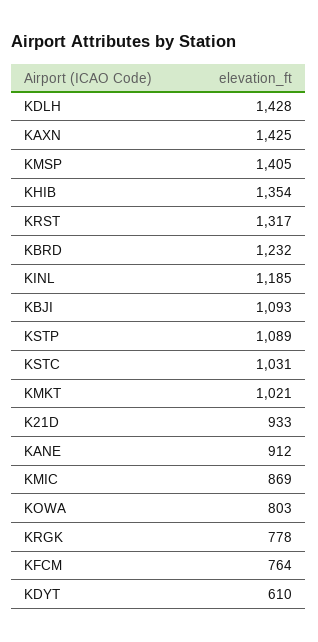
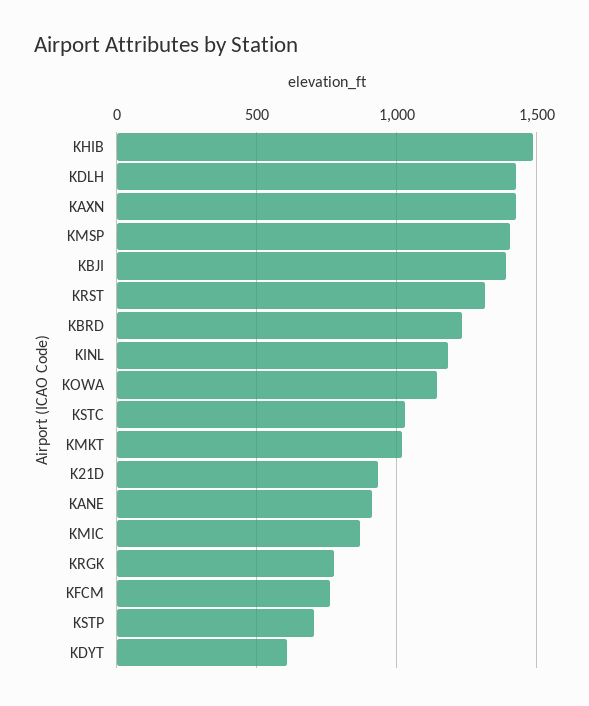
  {
    "KDLH": 1428,
    "KAXN": 1425,
    "KMSP": 1405,
-   "KHIB": 1354,
+   "KHIB": 1500,
    "KRST": 1317,
    "KBRD": 1232,
    "KINL": 1185,
-   "KBJI": 1093,
+   "KBJI": 1400,
-   "KSTP": 1089,
+   "KSTP": 700,
    "KSTC": 1031,
    "KMKT": 1021,
    "K21D": 933,
    "KANE": 912,
    "KMIC": 869,
-   "KOWA": 803,
+   "KOWA": 1150,
    "KRGK": 778,
    "KFCM": 764,
    "KDYT": 610
  }

